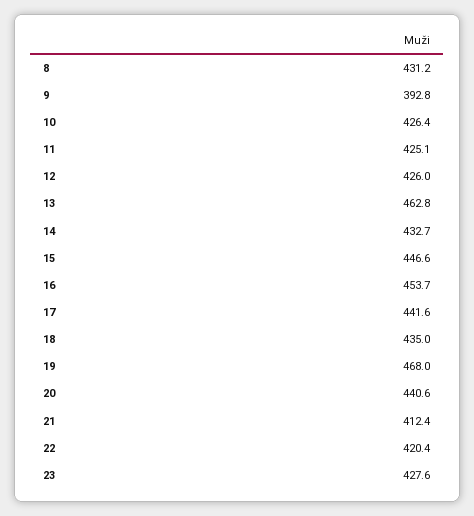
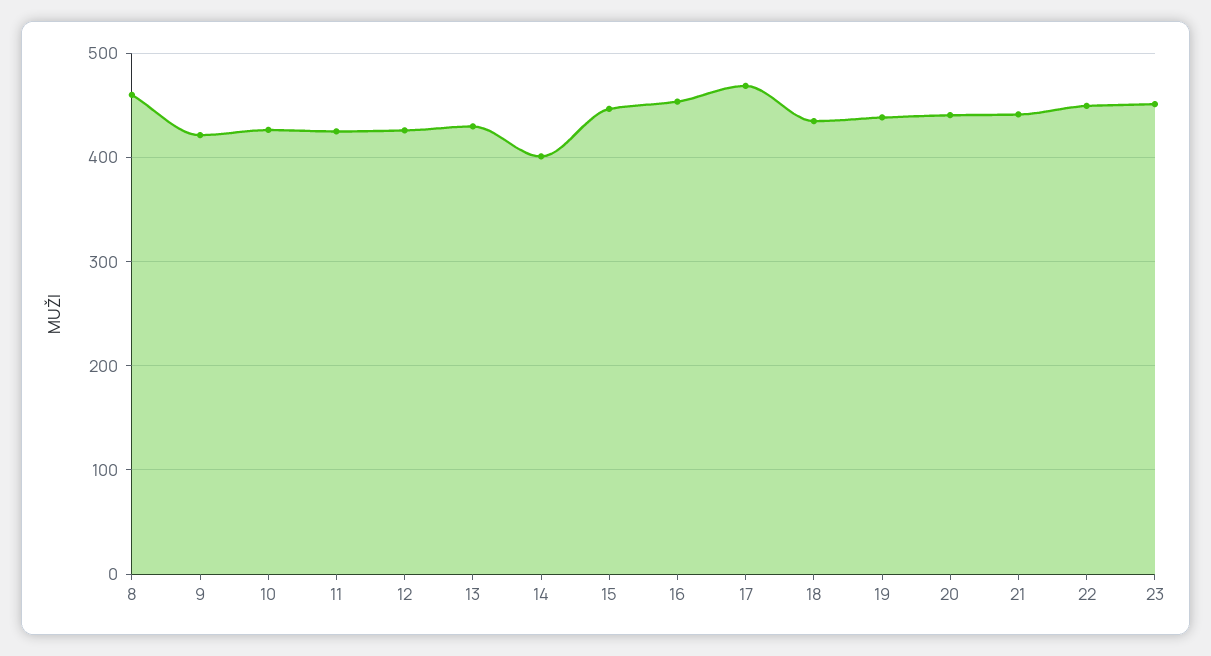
  {
-   "8": 431.2,
+   "8": 460,
-   "9": 392.8,
+   "9": 420,
    "10": 426.4,
    "11": 425.1,
    "12": 426,
-   "13": 462.8,
+   "13": 430,
-   "14": 432.7,
+   "14": 400,
    "15": 446.6,
    "16": 453.7,
-   "17": 441.6,
+   "17": 470,
    "18": 435,
-   "19": 468,
+   "19": 440,
    "20": 440.6,
-   "21": 412.4,
+   "21": 440,
-   "22": 420.4,
+   "22": 450,
-   "23": 427.6
+   "23": 450
  }

